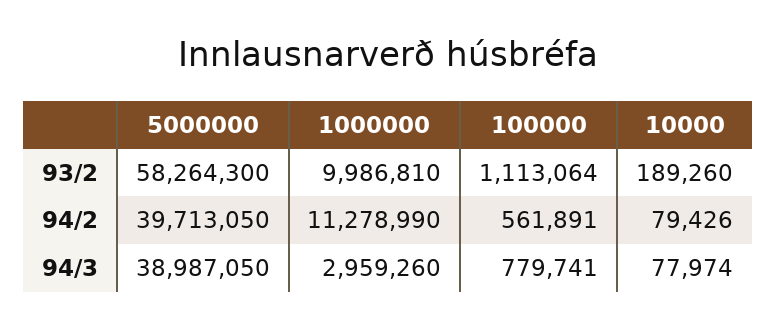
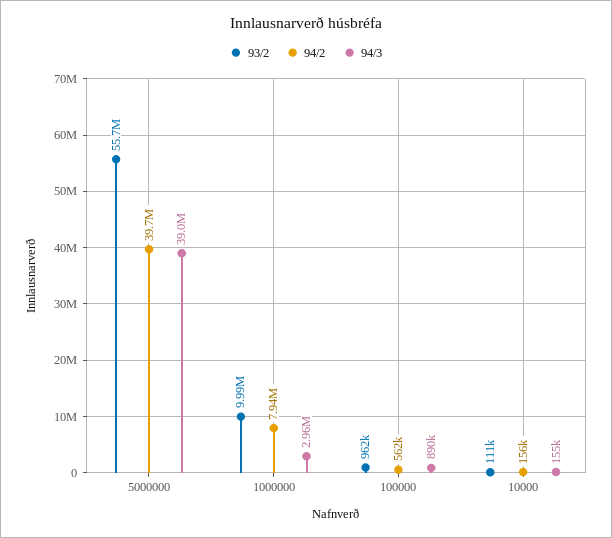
  {
    "93/2": {
-     "5000000": 58264300,
+     "5000000": 55700000,
      "1000000": 9986810,
-     "100000": 1113064,
+     "100000": 962000,
-     "10000": 189260
+     "10000": 111000
    },
    "94/2": {
      "5000000": 39713050,
-     "1000000": 11278990,
+     "1000000": 7940000,
      "100000": 561891,
-     "10000": 79426
+     "10000": 156000
    },
    "94/3": {
      "5000000": 38987050,
      "1000000": 2959260,
-     "100000": 779741,
+     "100000": 890000,
-     "10000": 77974
+     "10000": 155000
    }
  }

